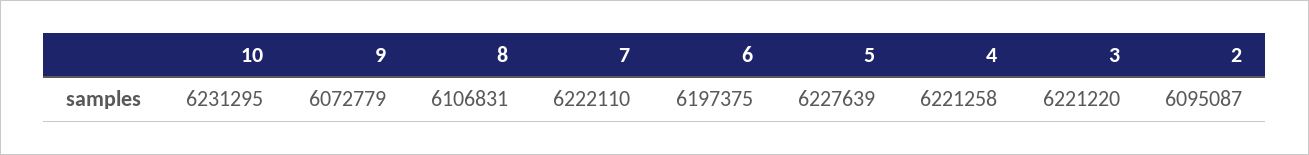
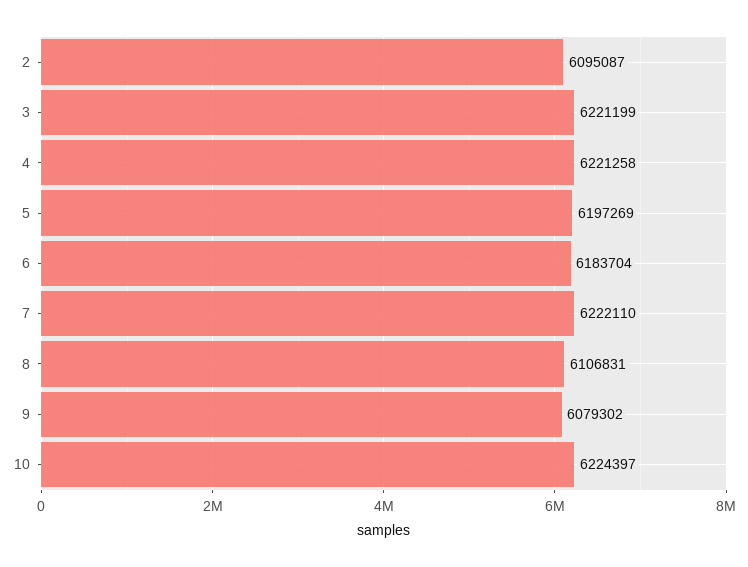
  {
-   "10": 6231295,
+   "10": 6224397,
-   "9": 6072779,
+   "9": 6079302,
    "8": 6106831,
    "7": 6222110,
-   "6": 6197375,
+   "6": 6183704,
-   "5": 6227639,
+   "5": 6197269,
    "4": 6221258,
-   "3": 6221220,
+   "3": 6221199,
    "2": 6095087
  }

